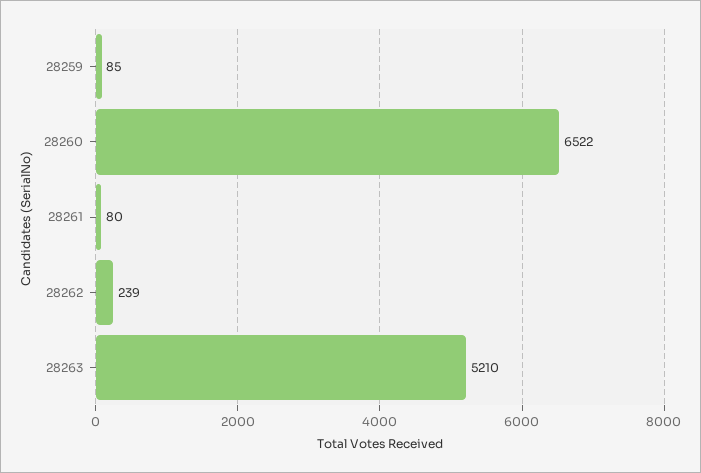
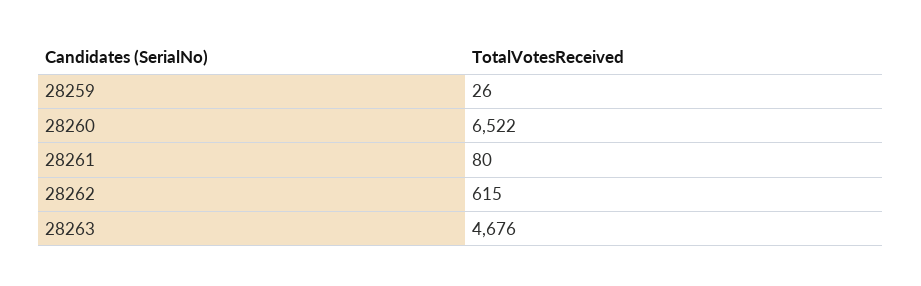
  {
-   "28259": 85,
+   "28259": 26,
    "28260": 6522,
    "28261": 80,
-   "28262": 239,
+   "28262": 615,
-   "28263": 5210
+   "28263": 4676
  }

